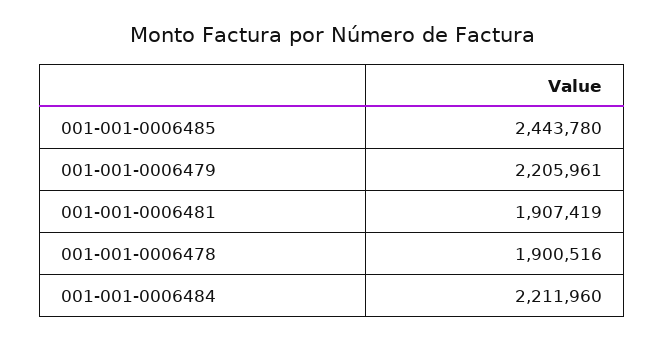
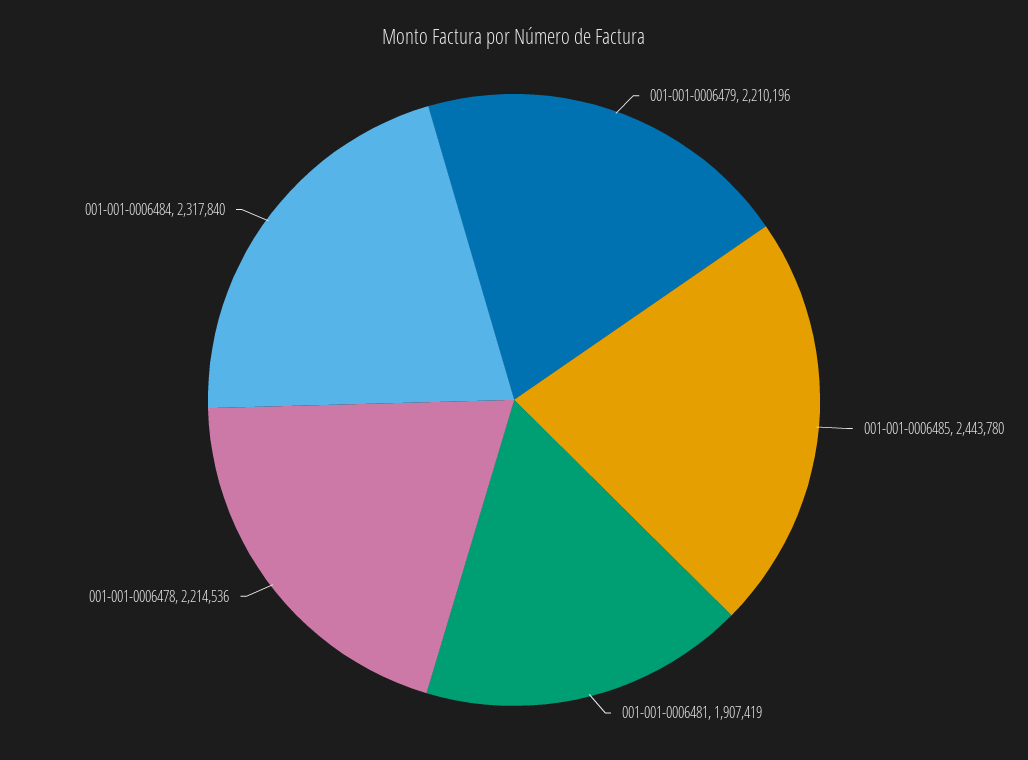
  {
    "001-001-0006485": 2443780,
-   "001-001-0006479": 2205961,
+   "001-001-0006479": 2210196,
    "001-001-0006481": 1907419,
-   "001-001-0006478": 1900516,
+   "001-001-0006478": 2214536,
-   "001-001-0006484": 2211960
+   "001-001-0006484": 2317840
  }

